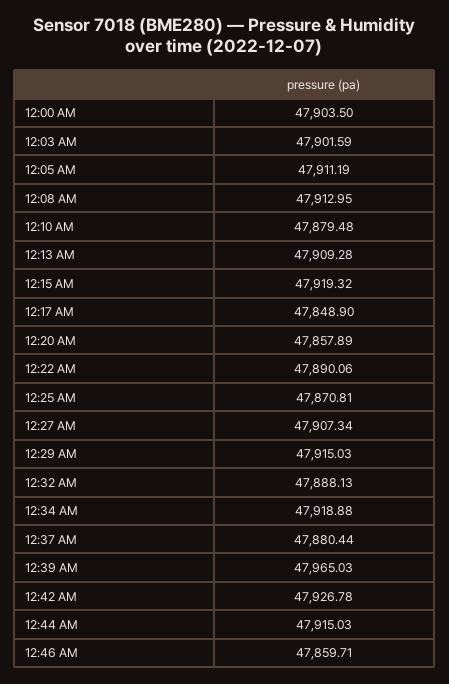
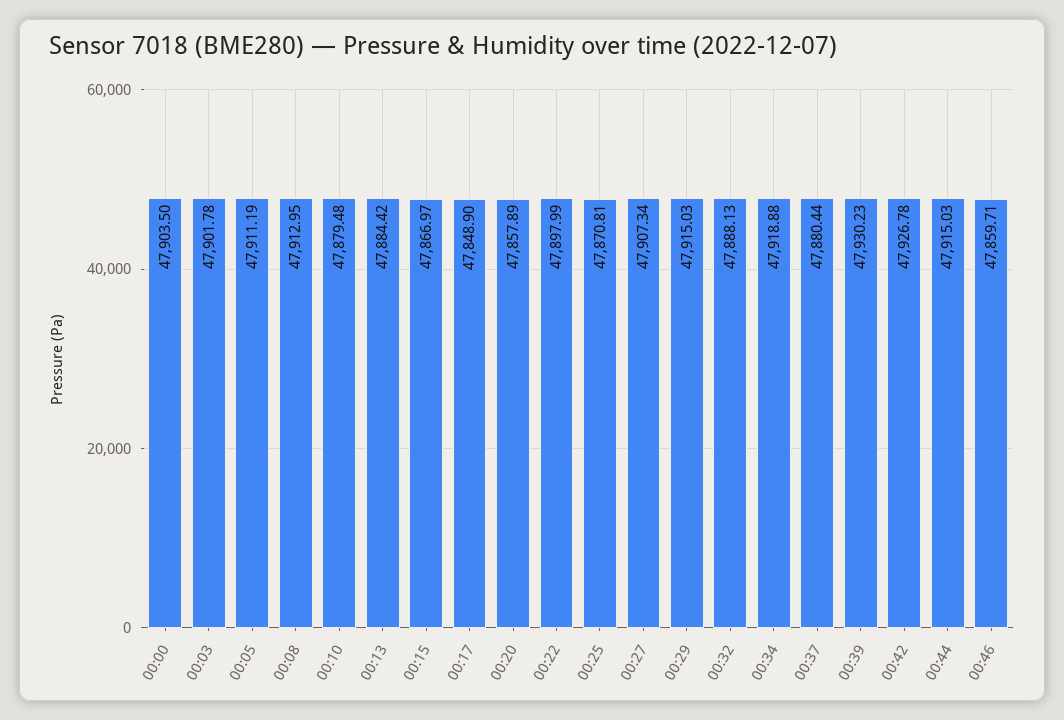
  {
    "12:00 AM": 47903.5,
-   "12:03 AM": 47901.59,
+   "12:03 AM": 47901.78,
    "12:05 AM": 47911.19,
    "12:08 AM": 47912.95,
    "12:10 AM": 47879.48,
-   "12:13 AM": 47909.28,
+   "12:13 AM": 47884.42,
-   "12:15 AM": 47919.32,
+   "12:15 AM": 47866.97,
    "12:17 AM": 47848.9,
    "12:20 AM": 47857.89,
-   "12:22 AM": 47890.06,
+   "12:22 AM": 47897.99,
    "12:25 AM": 47870.81,
    "12:27 AM": 47907.34,
    "12:29 AM": 47915.03,
    "12:32 AM": 47888.13,
    "12:34 AM": 47918.88,
    "12:37 AM": 47880.44,
-   "12:39 AM": 47965.03,
+   "12:39 AM": 47930.23,
    "12:42 AM": 47926.78,
    "12:44 AM": 47915.03,
    "12:46 AM": 47859.71
  }

